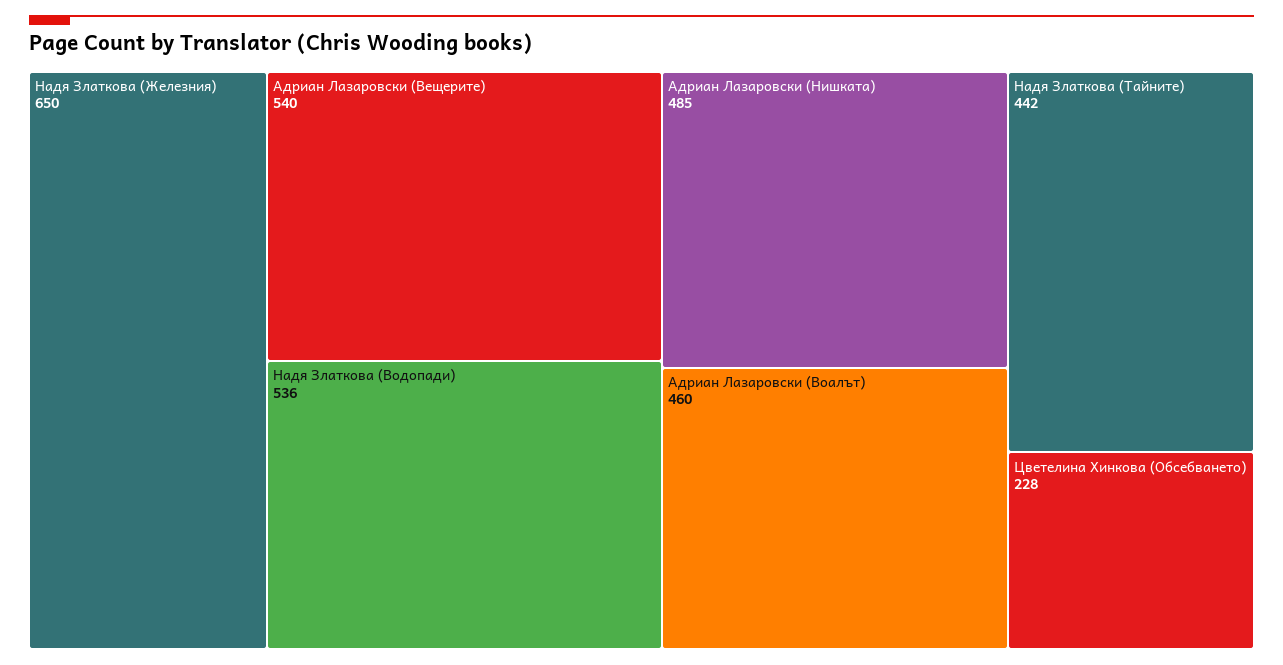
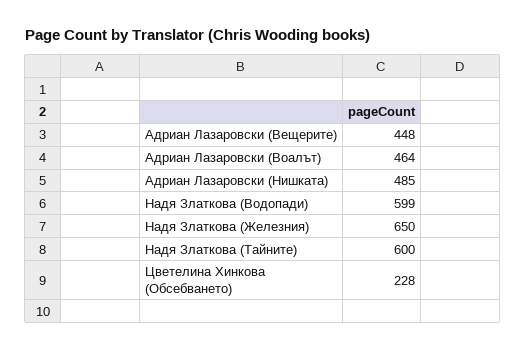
  {
    "Надя Златкова (Железния)": 650,
-   "Адриан Лазаровски (Вещерите)": 540,
+   "Адриан Лазаровски (Вещерите)": 448,
-   "Надя Златкова (Водопади)": 536,
+   "Надя Златкова (Водопади)": 599,
    "Адриан Лазаровски (Нишката)": 485,
-   "Адриан Лазаровски (Воалът)": 460,
+   "Адриан Лазаровски (Воалът)": 464,
-   "Надя Златкова (Тайните)": 442,
+   "Надя Златкова (Тайните)": 600,
    "Цветелина Хинкова (Обсебването)": 228
  }

